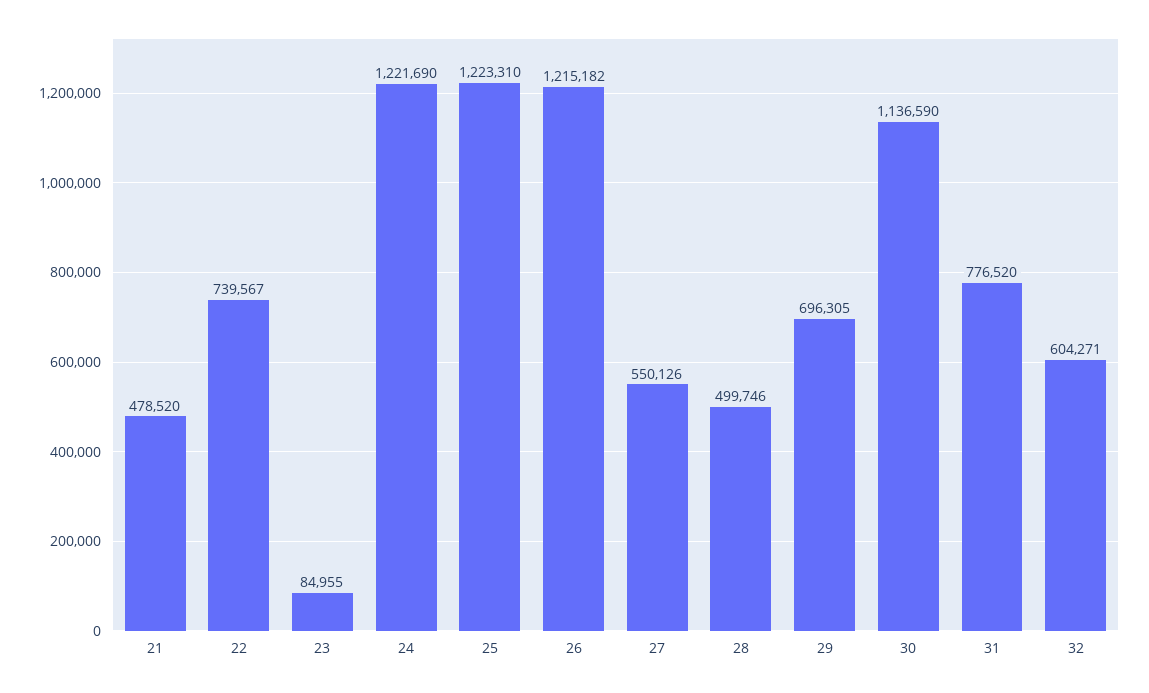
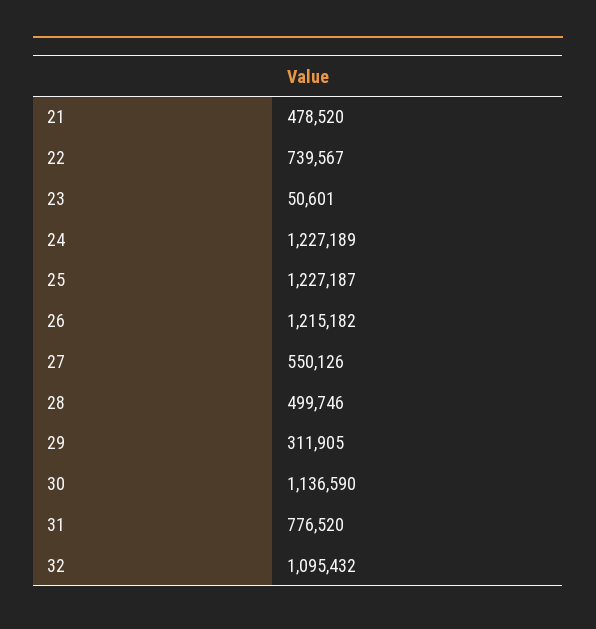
  {
    "21": 478520,
    "22": 739567,
-   "23": 84955,
+   "23": 50601,
-   "24": 1221690,
+   "24": 1227189,
-   "25": 1223310,
+   "25": 1227187,
    "26": 1215182,
    "27": 550126,
    "28": 499746,
-   "29": 696305,
+   "29": 311905,
    "30": 1136590,
    "31": 776520,
-   "32": 604271
+   "32": 1095432
  }

